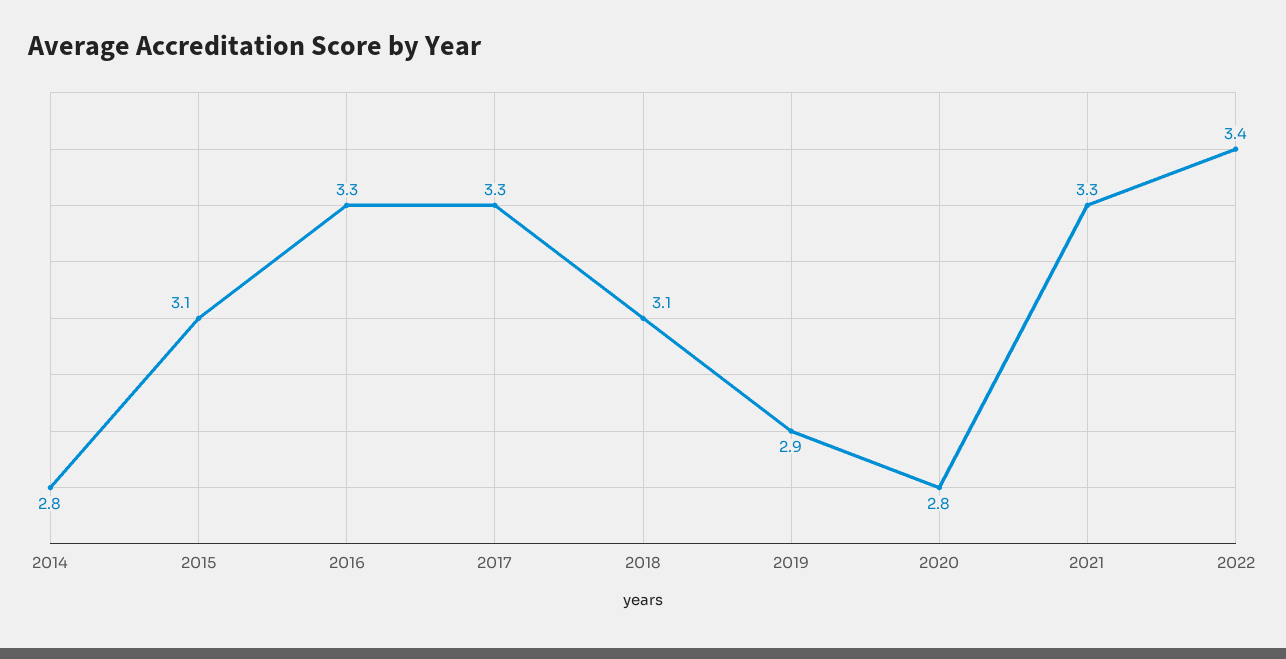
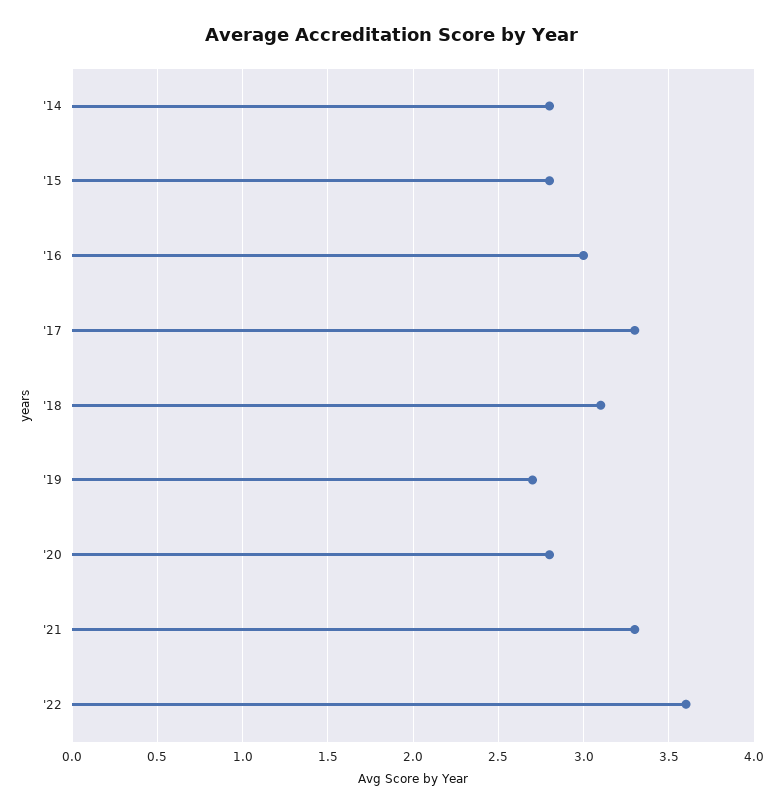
  {
    "2014": 2.8,
-   "2015": 3.1,
+   "2015": 2.8,
-   "2016": 3.3,
+   "2016": 3,
    "2017": 3.3,
    "2018": 3.1,
-   "2019": 2.9,
+   "2019": 2.7,
    "2020": 2.8,
    "2021": 3.3,
-   "2022": 3.4
+   "2022": 3.6
  }

